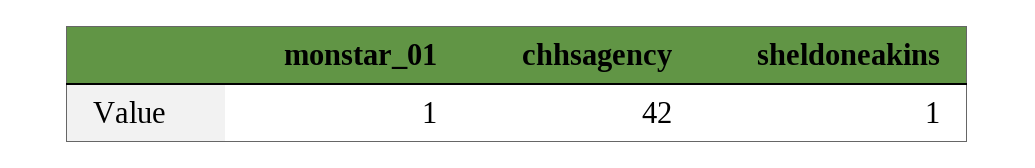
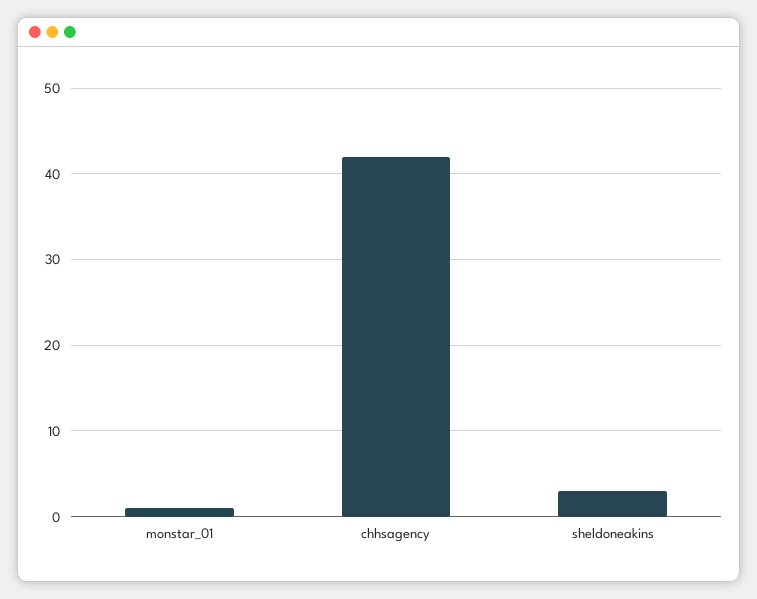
  {
    "monstar_01": 1,
    "chhsagency": 42,
-   "sheldoneakins": 1
+   "sheldoneakins": 3
  }

